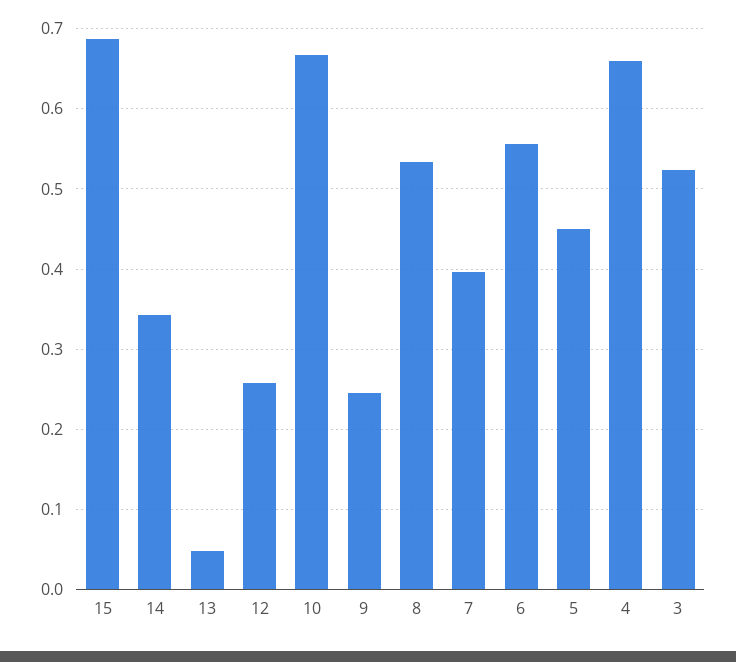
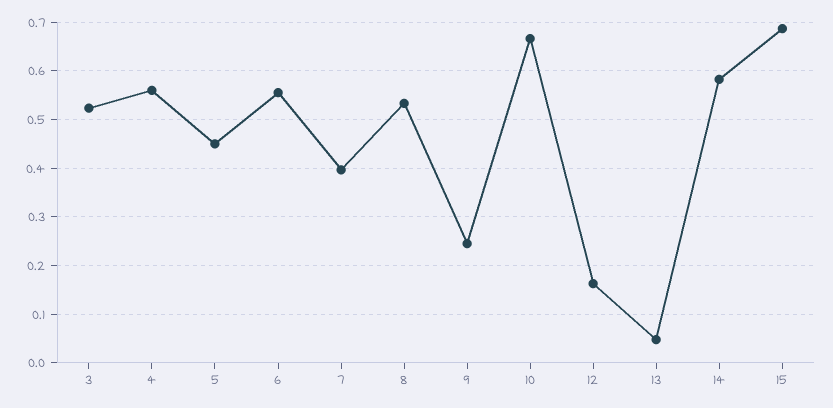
  {
    "15": 0.69,
-   "14": 0.34,
+   "14": 0.58,
    "13": 0.05,
-   "12": 0.26,
+   "12": 0.16,
    "10": 0.67,
    "9": 0.25,
    "8": 0.53,
    "7": 0.4,
    "6": 0.56,
    "5": 0.45,
-   "4": 0.66,
+   "4": 0.56,
    "3": 0.52
  }

